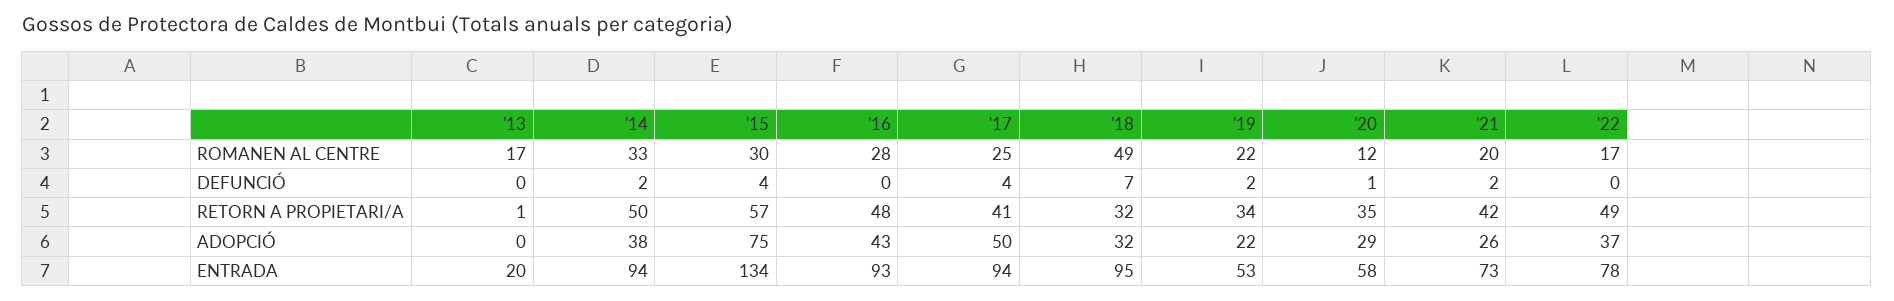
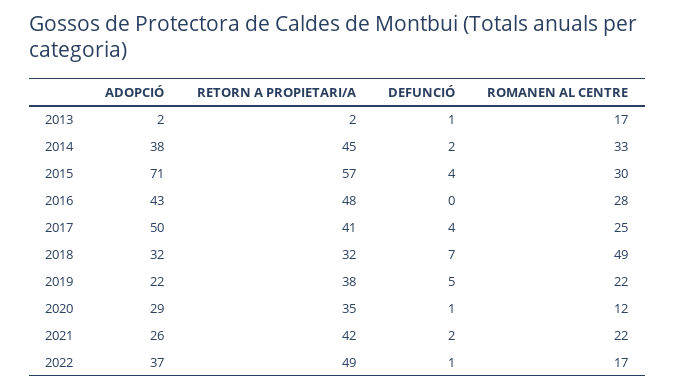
  {
    "'13": {
      "ROMANEN AL CENTRE": 17,
-     "DEFUNCIÓ": 0,
+     "DEFUNCIÓ": 1,
-     "RETORN A PROPIETARI/A": 1,
+     "RETORN A PROPIETARI/A": 2,
-     "ADOPCIÓ": 0,
+     "ADOPCIÓ": 2
-     "ENTRADA": 20
    },
    "'14": {
      "ROMANEN AL CENTRE": 33,
      "DEFUNCIÓ": 2,
-     "RETORN A PROPIETARI/A": 50,
+     "RETORN A PROPIETARI/A": 45,
-     "ADOPCIÓ": 38,
+     "ADOPCIÓ": 38
-     "ENTRADA": 94
    },
    "'15": {
      "ROMANEN AL CENTRE": 30,
      "DEFUNCIÓ": 4,
      "RETORN A PROPIETARI/A": 57,
-     "ADOPCIÓ": 75,
+     "ADOPCIÓ": 71
-     "ENTRADA": 134
    },
    "'16": {
      "ROMANEN AL CENTRE": 28,
      "DEFUNCIÓ": 0,
      "RETORN A PROPIETARI/A": 48,
-     "ADOPCIÓ": 43,
+     "ADOPCIÓ": 43
-     "ENTRADA": 93
    },
    "'17": {
      "ROMANEN AL CENTRE": 25,
      "DEFUNCIÓ": 4,
      "RETORN A PROPIETARI/A": 41,
-     "ADOPCIÓ": 50,
+     "ADOPCIÓ": 50
-     "ENTRADA": 94
    },
    "'18": {
      "ROMANEN AL CENTRE": 49,
      "DEFUNCIÓ": 7,
      "RETORN A PROPIETARI/A": 32,
-     "ADOPCIÓ": 32,
+     "ADOPCIÓ": 32
-     "ENTRADA": 95
    },
    "'19": {
      "ROMANEN AL CENTRE": 22,
-     "DEFUNCIÓ": 2,
+     "DEFUNCIÓ": 5,
-     "RETORN A PROPIETARI/A": 34,
+     "RETORN A PROPIETARI/A": 38,
-     "ADOPCIÓ": 22,
+     "ADOPCIÓ": 22
-     "ENTRADA": 53
    },
    "'20": {
      "ROMANEN AL CENTRE": 12,
      "DEFUNCIÓ": 1,
      "RETORN A PROPIETARI/A": 35,
-     "ADOPCIÓ": 29,
+     "ADOPCIÓ": 29
-     "ENTRADA": 58
    },
    "'21": {
-     "ROMANEN AL CENTRE": 20,
+     "ROMANEN AL CENTRE": 22,
      "DEFUNCIÓ": 2,
      "RETORN A PROPIETARI/A": 42,
-     "ADOPCIÓ": 26,
+     "ADOPCIÓ": 26
-     "ENTRADA": 73
    },
    "'22": {
      "ROMANEN AL CENTRE": 17,
-     "DEFUNCIÓ": 0,
+     "DEFUNCIÓ": 1,
      "RETORN A PROPIETARI/A": 49,
-     "ADOPCIÓ": 37,
+     "ADOPCIÓ": 37
-     "ENTRADA": 78
    }
  }

